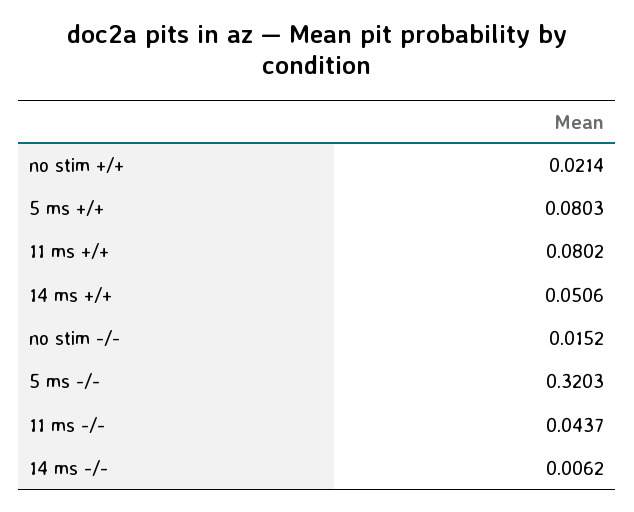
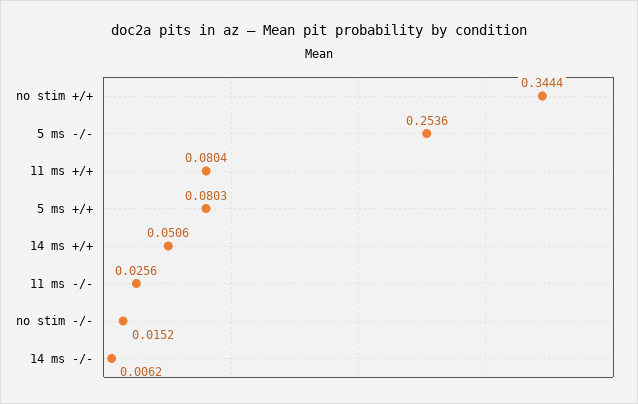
  {
-   "no stim +/+": 0.0214,
+   "no stim +/+": 0.3444,
    "5 ms +/+": 0.0803,
-   "11 ms +/+": 0.0802,
+   "11 ms +/+": 0.0804,
    "14 ms +/+": 0.0506,
    "no stim -/-": 0.0152,
-   "5 ms -/-": 0.3203,
+   "5 ms -/-": 0.2536,
-   "11 ms -/-": 0.0437,
+   "11 ms -/-": 0.0256,
    "14 ms -/-": 0.0062
  }

